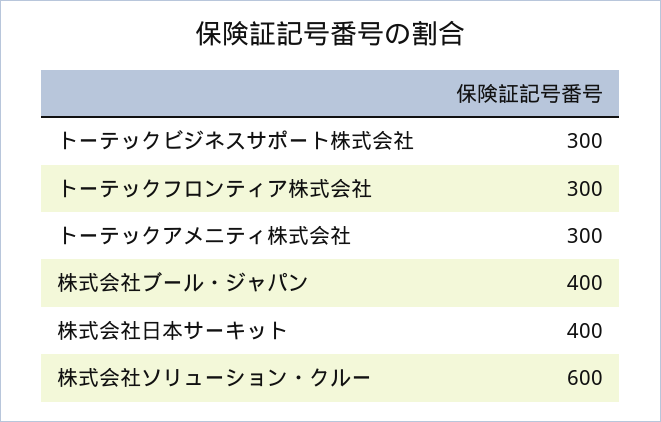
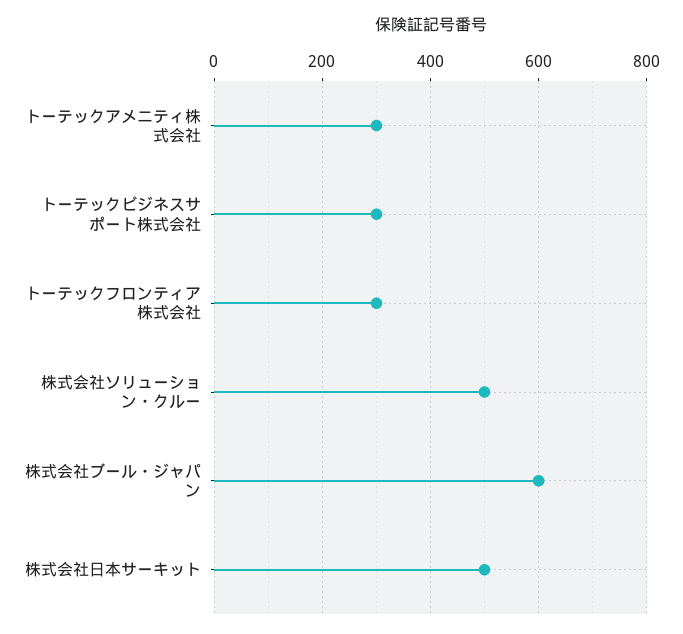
  {
    "トーテックビジネスサポート株式会社": 300,
    "トーテックフロンティア株式会社": 300,
    "トーテックアメニティ株式会社": 300,
-   "株式会社ブール・ジャパン": 400,
+   "株式会社ブール・ジャパン": 600,
-   "株式会社日本サーキット": 400,
+   "株式会社日本サーキット": 500,
-   "株式会社ソリューション・クルー": 600
+   "株式会社ソリューション・クルー": 500
  }

